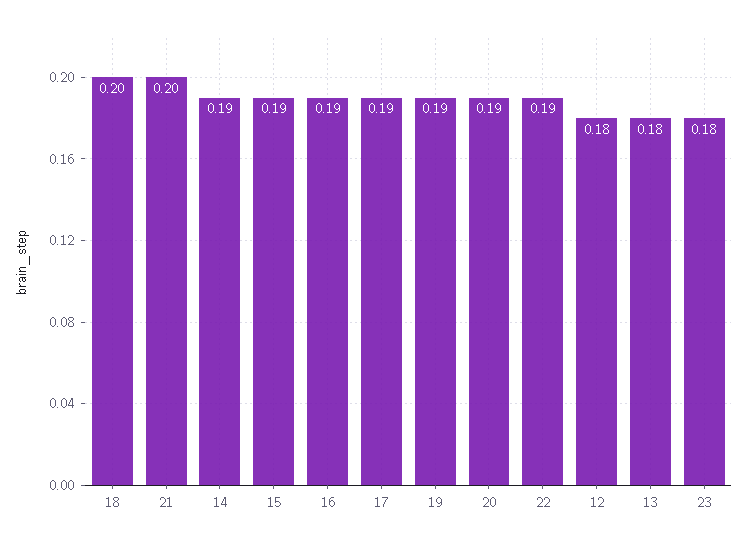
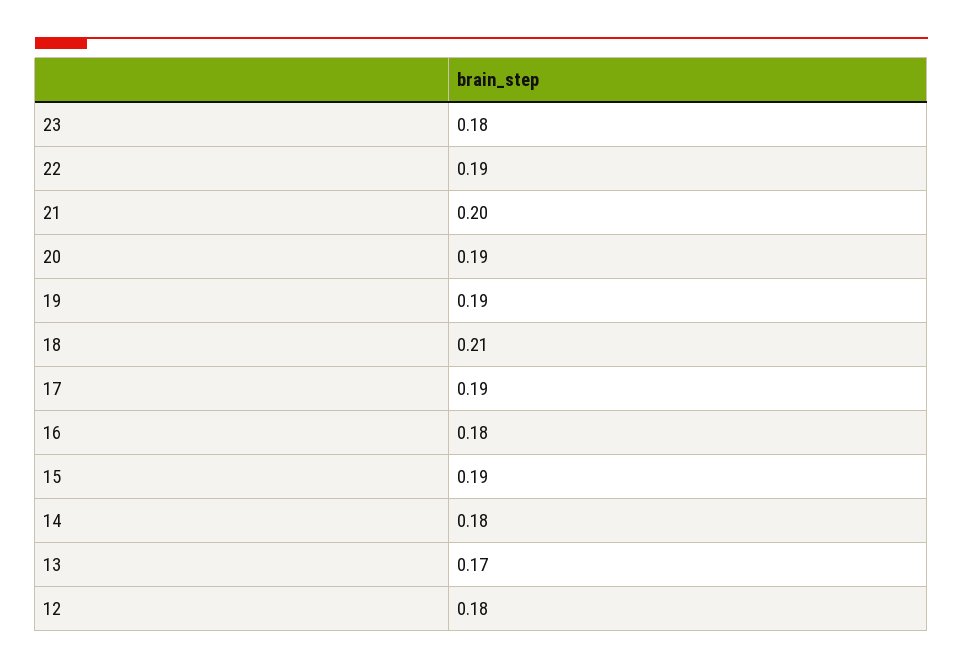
  {
-   "18": 0.2,
+   "18": 0.21,
    "21": 0.2,
-   "14": 0.19,
+   "14": 0.18,
    "15": 0.19,
-   "16": 0.19,
+   "16": 0.18,
    "17": 0.19,
    "19": 0.19,
    "20": 0.19,
    "22": 0.19,
    "12": 0.18,
-   "13": 0.18,
+   "13": 0.17,
    "23": 0.18
  }

